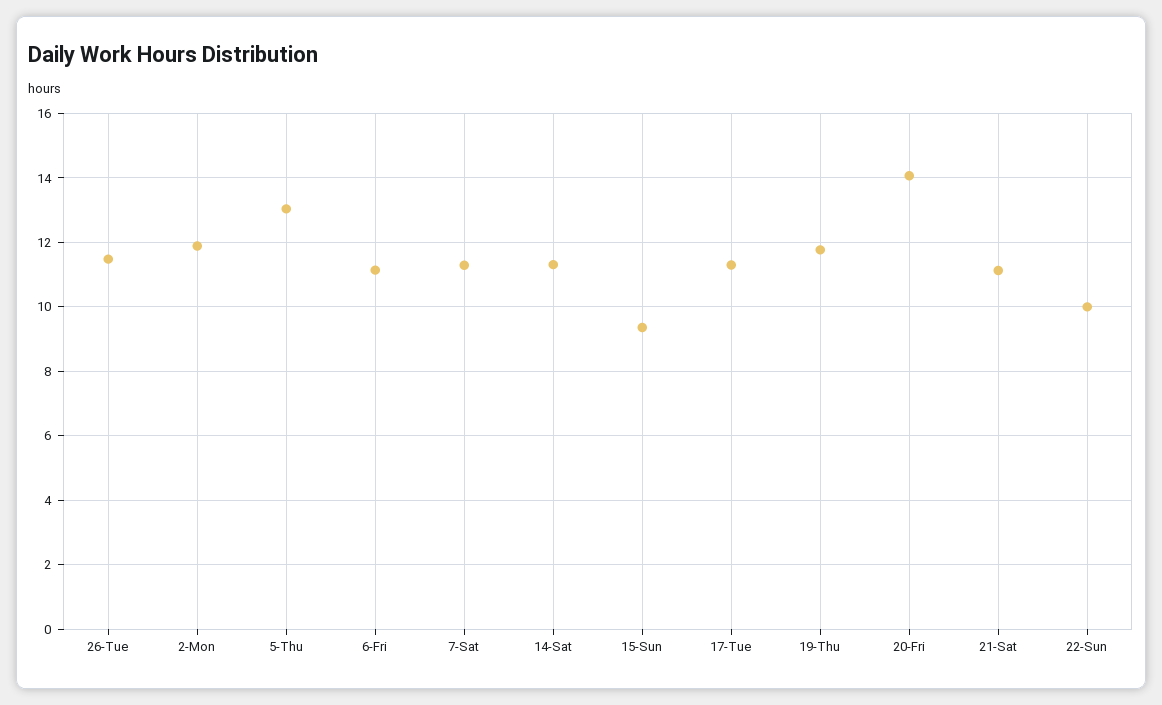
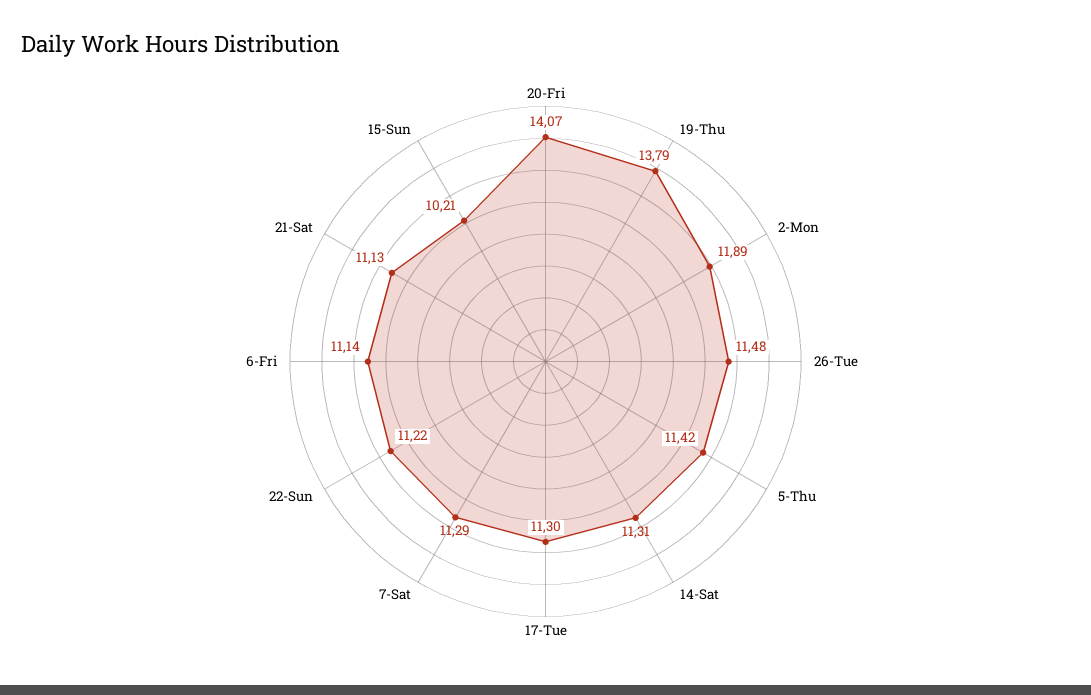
  {
    "26-Tue": 11.48,
    "2-Mon": 11.89,
-   "5-Thu": 13,
+   "5-Thu": 11.42,
    "6-Fri": 11.14,
    "7-Sat": 11.29,
    "14-Sat": 11.31,
-   "15-Sun": 9.4,
+   "15-Sun": 10.21,
    "17-Tue": 11.3,
-   "19-Thu": 11.8,
+   "19-Thu": 13.79,
    "20-Fri": 14.07,
    "21-Sat": 11.13,
-   "22-Sun": 10
+   "22-Sun": 11.22
  }

